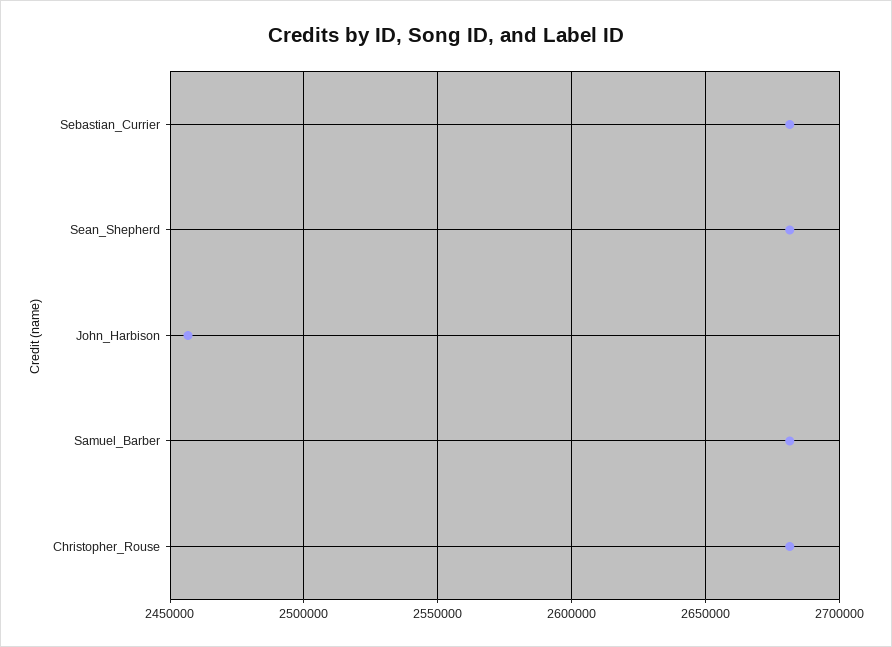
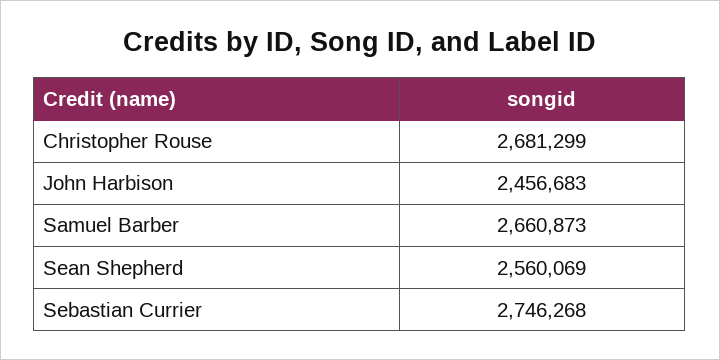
  {
-   "Sebastian_Currier": 2680000,
+   "Sebastian_Currier": 2746268,
-   "Sean_Shepherd": 2680000,
+   "Sean_Shepherd": 2560069,
    "John_Harbison": 2456683,
-   "Samuel_Barber": 2680000,
+   "Samuel_Barber": 2660873,
    "Christopher_Rouse": 2681299
  }

